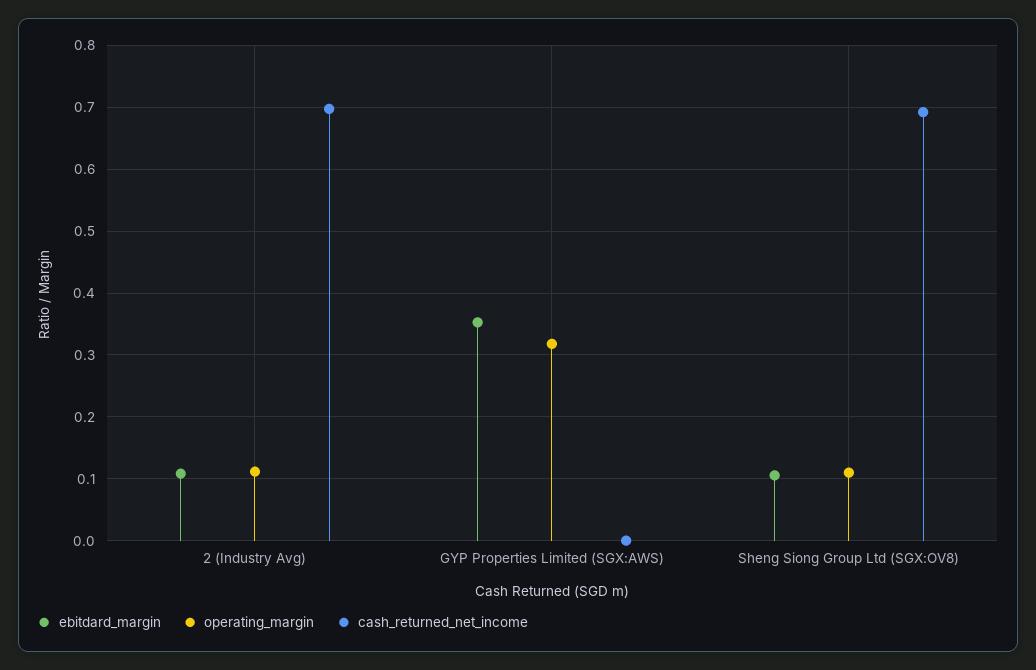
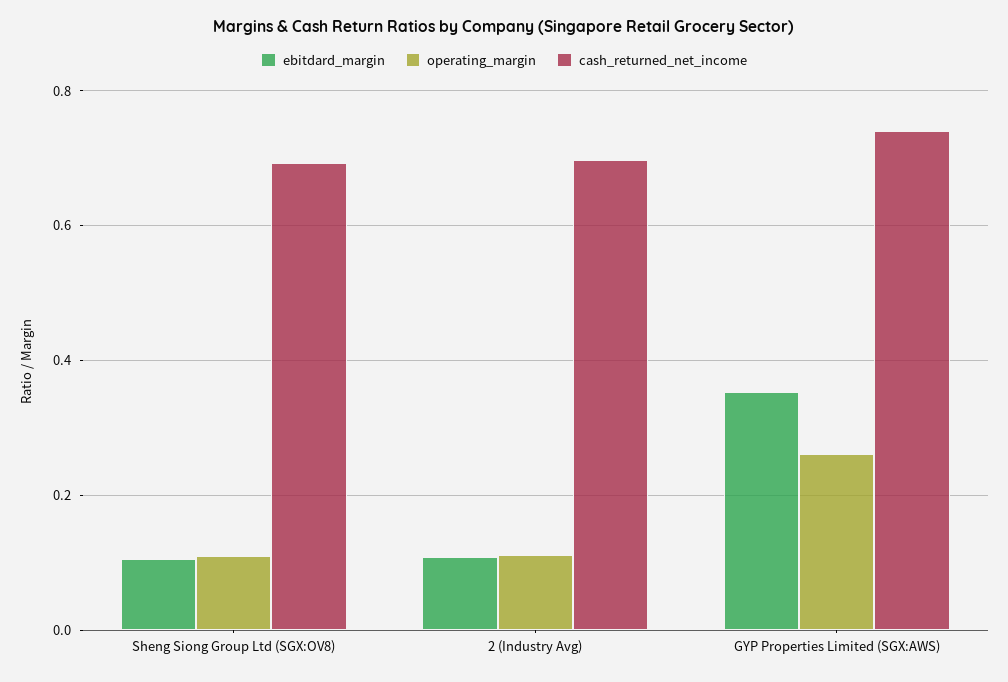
  {
    "ebitdard_margin": {
      "2 (Industry Avg)": 0.11,
      "GYP Properties Limited (SGX:AWS)": 0.35,
      "Sheng Siong Group Ltd (SGX:OV8)": 0.11
    },
    "operating_margin": {
      "2 (Industry Avg)": 0.11,
-     "GYP Properties Limited (SGX:AWS)": 0.32,
+     "GYP Properties Limited (SGX:AWS)": 0.26,
      "Sheng Siong Group Ltd (SGX:OV8)": 0.11
    },
    "cash_returned_net_income": {
      "2 (Industry Avg)": 0.7,
-     "GYP Properties Limited (SGX:AWS)": 0,
+     "GYP Properties Limited (SGX:AWS)": 0.74,
      "Sheng Siong Group Ltd (SGX:OV8)": 0.69
    }
  }

